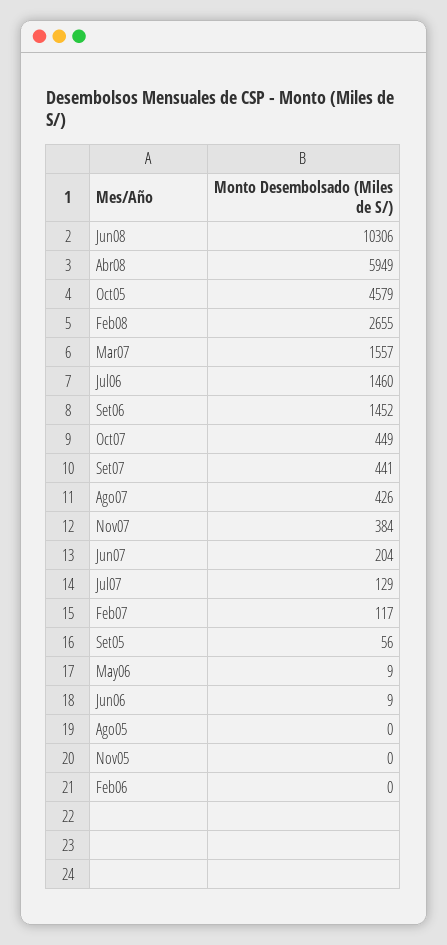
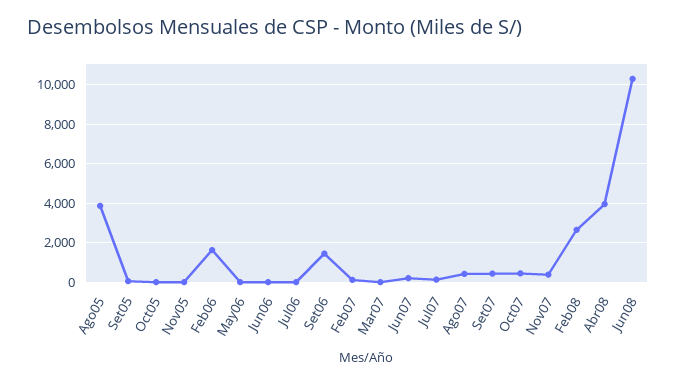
  {
    "Jun08": 10306,
-   "Abr08": 5949,
+   "Abr08": 4000,
-   "Oct05": 4579,
+   "Oct05": 0,
    "Feb08": 2655,
-   "Mar07": 1557,
+   "Mar07": 0,
-   "Jul06": 1460,
+   "Jul06": 0,
    "Set06": 1452,
    "Oct07": 449,
    "Set07": 441,
    "Ago07": 426,
    "Nov07": 384,
    "Jun07": 204,
    "Jul07": 129,
    "Feb07": 117,
    "Set05": 56,
    "May06": 9,
    "Jun06": 9,
-   "Ago05": 0,
+   "Ago05": 4000,
    "Nov05": 0,
-   "Feb06": 0
+   "Feb06": 1500
  }

